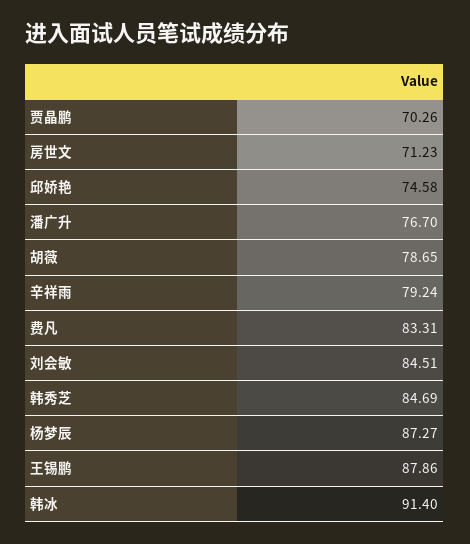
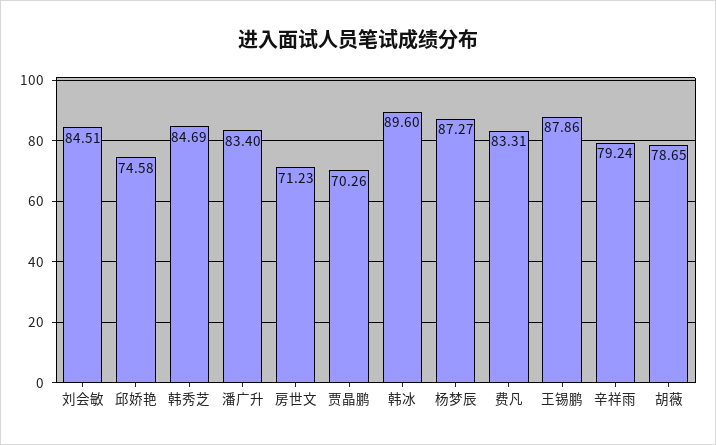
  {
    "贾晶鹏": 70.26,
    "房世文": 71.23,
    "邱娇艳": 74.58,
-   "潘广升": 76.7,
+   "潘广升": 83.4,
    "胡薇": 78.65,
    "辛祥雨": 79.24,
    "费凡": 83.31,
    "刘会敏": 84.51,
    "韩秀芝": 84.69,
    "杨梦辰": 87.27,
    "王锡鹏": 87.86,
-   "韩冰": 91.4
+   "韩冰": 89.6
  }

